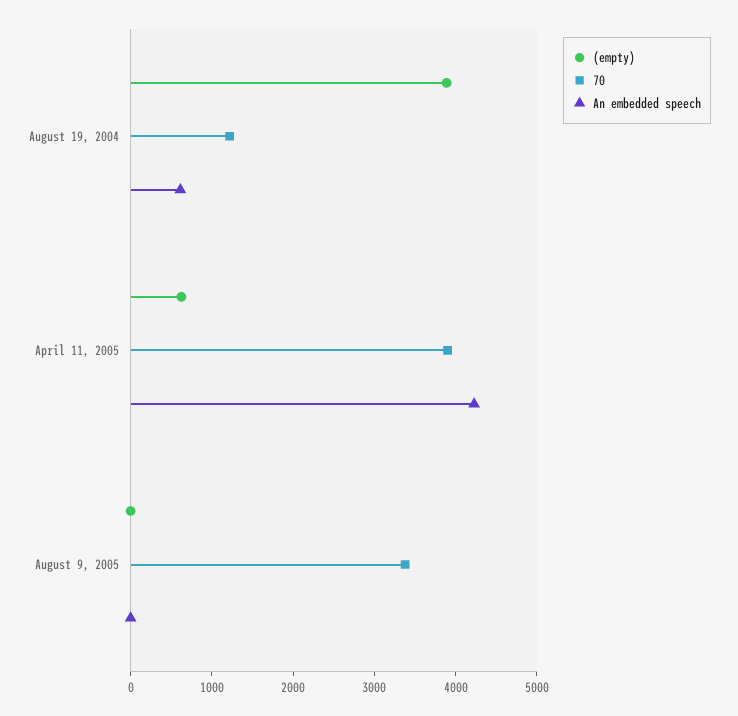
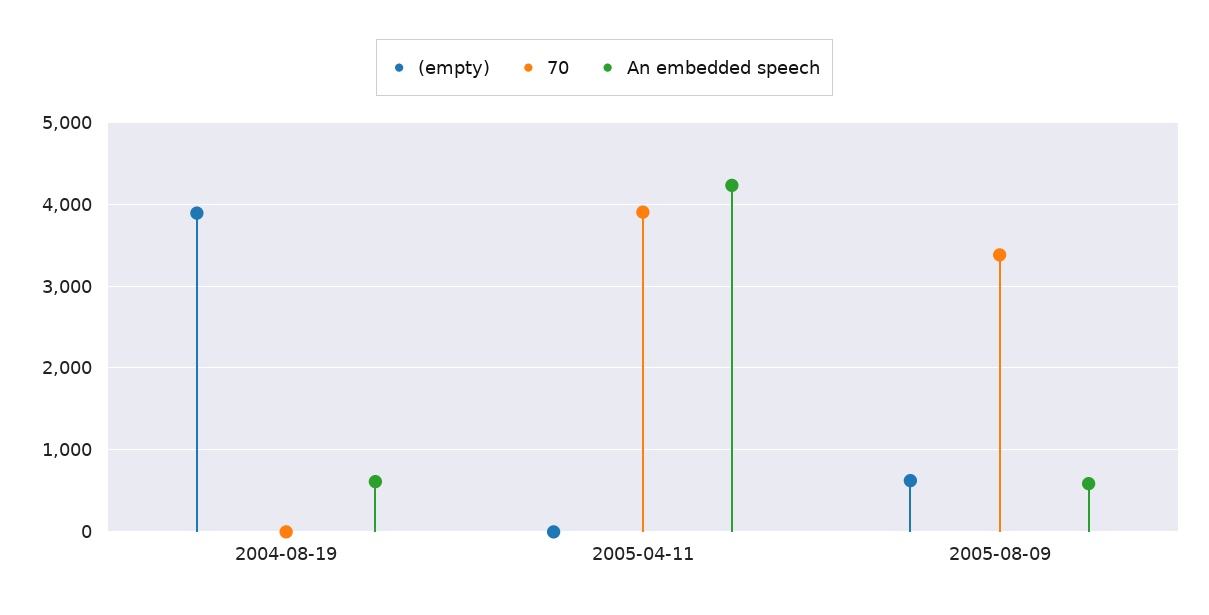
  {
    "(empty)": {
      "August 19, 2004": 3900,
-     "April 11, 2005": 600,
+     "April 11, 2005": 0,
-     "August 9, 2005": 0
+     "August 9, 2005": 600
    },
    "70": {
-     "August 19, 2004": 1200,
+     "August 19, 2004": 0,
      "April 11, 2005": 3900,
      "August 9, 2005": 3400
    },
    "An embedded speech": {
      "August 19, 2004": 600,
      "April 11, 2005": 4200,
-     "August 9, 2005": 0
+     "August 9, 2005": 600
    }
  }

